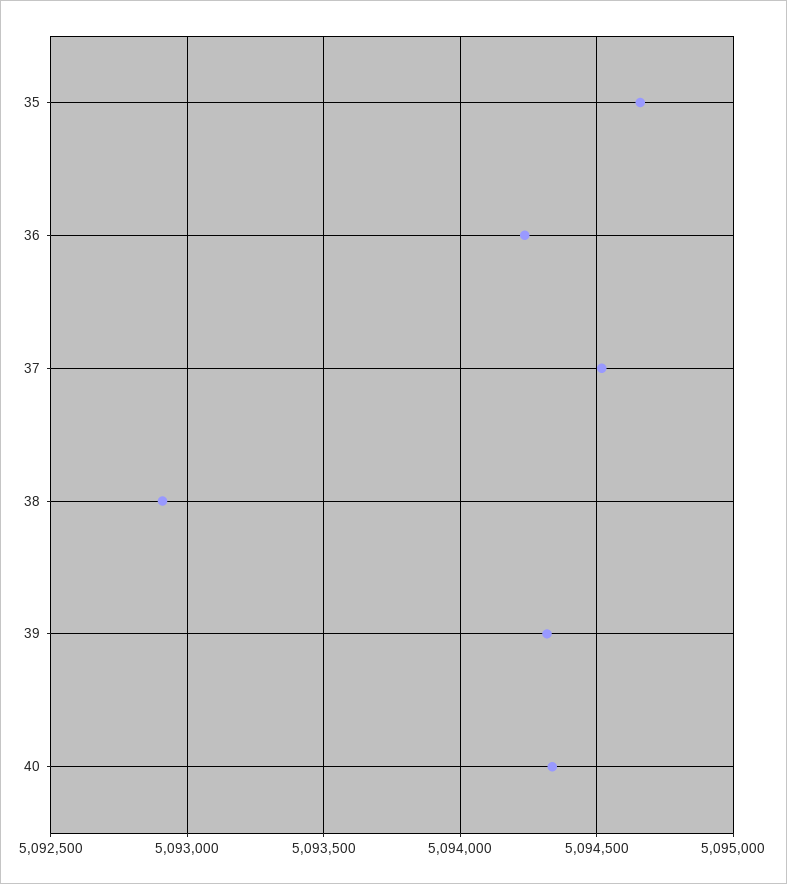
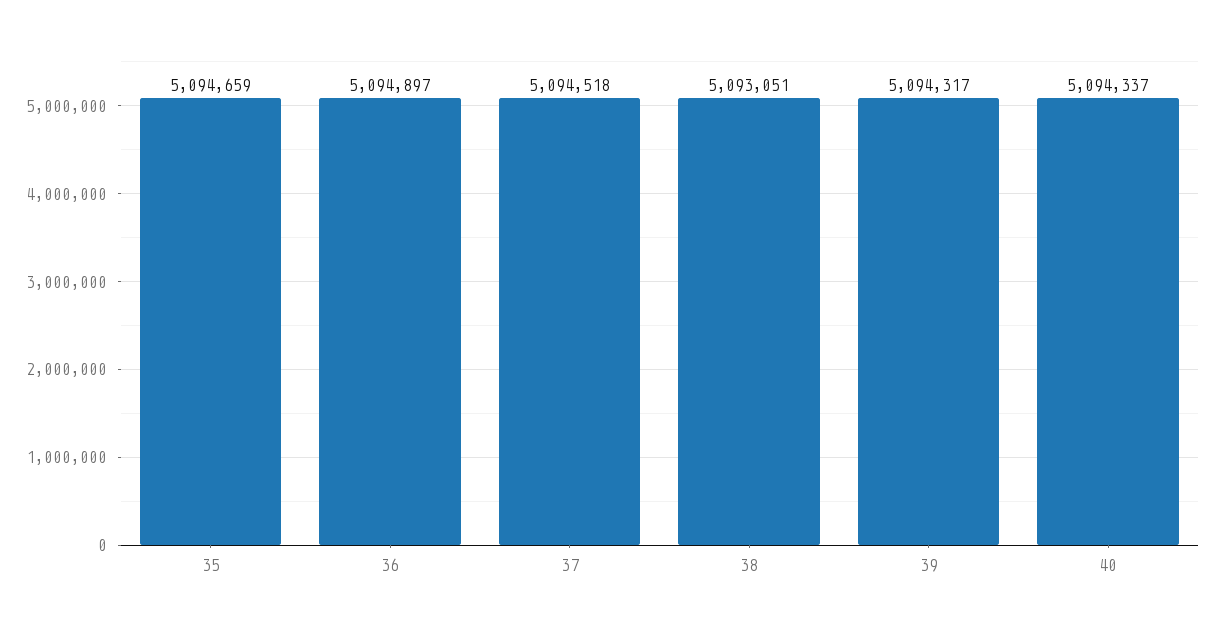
  {
    "35": 5094659,
-   "36": 5094250,
+   "36": 5094897,
    "37": 5094518,
-   "38": 5092900,
+   "38": 5093051,
    "39": 5094317,
    "40": 5094337
  }

